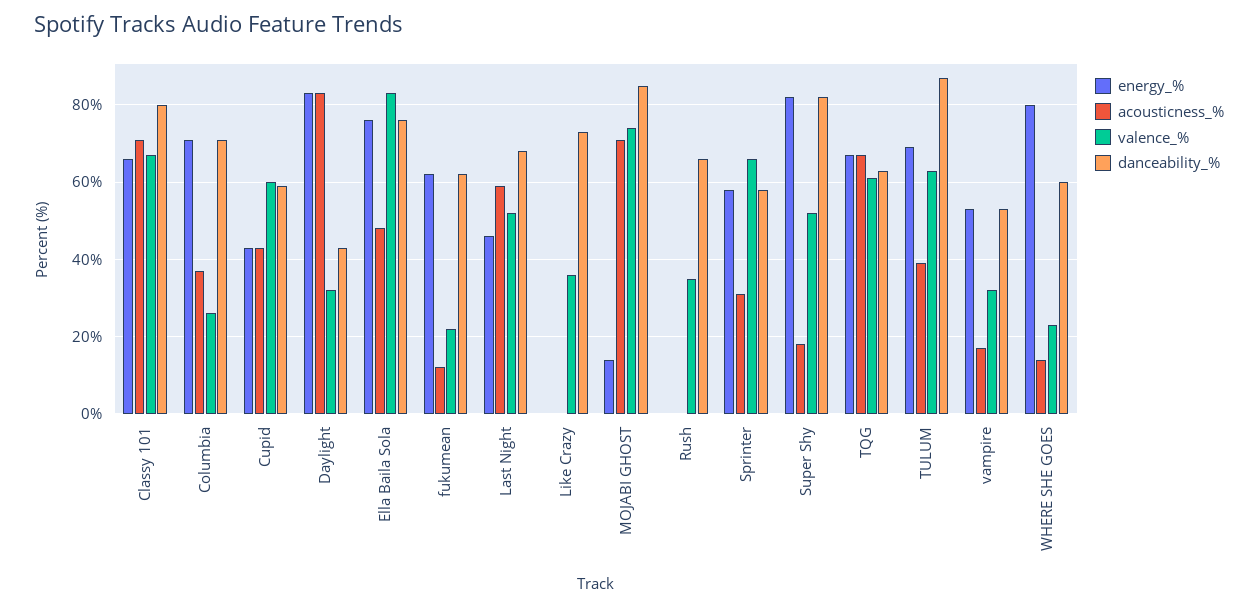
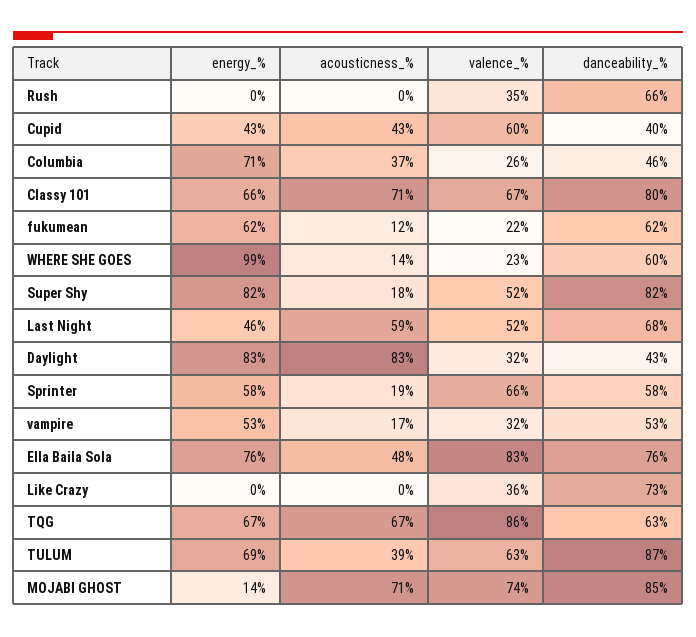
  {
    "energy_%": {
      "Classy 101": 66,
      "Columbia": 71,
      "Cupid": 43,
      "Daylight": 83,
      "Ella Baila Sola": 76,
      "fukumean": 62,
      "Last Night": 46,
      "Like Crazy": 0,
      "MOJABI GHOST": 14,
      "Rush": 0,
      "Sprinter": 58,
      "Super Shy": 82,
      "TQG": 67,
      "TULUM": 69,
      "vampire": 53,
-     "WHERE SHE GOES": 80
+     "WHERE SHE GOES": 99
    },
    "acousticness_%": {
      "Classy 101": 71,
      "Columbia": 37,
      "Cupid": 43,
      "Daylight": 83,
      "Ella Baila Sola": 48,
      "fukumean": 12,
      "Last Night": 59,
      "Like Crazy": 0,
      "MOJABI GHOST": 71,
      "Rush": 0,
-     "Sprinter": 30,
+     "Sprinter": 19,
      "Super Shy": 18,
      "TQG": 67,
      "TULUM": 39,
      "vampire": 17,
      "WHERE SHE GOES": 14
    },
    "valence_%": {
      "Classy 101": 67,
      "Columbia": 26,
      "Cupid": 60,
      "Daylight": 32,
      "Ella Baila Sola": 83,
      "fukumean": 22,
      "Last Night": 52,
      "Like Crazy": 36,
      "MOJABI GHOST": 74,
      "Rush": 35,
      "Sprinter": 66,
      "Super Shy": 52,
-     "TQG": 60,
+     "TQG": 86,
      "TULUM": 63,
      "vampire": 32,
      "WHERE SHE GOES": 23
    },
    "danceability_%": {
      "Classy 101": 80,
-     "Columbia": 70,
+     "Columbia": 46,
-     "Cupid": 60,
+     "Cupid": 40,
      "Daylight": 43,
      "Ella Baila Sola": 76,
      "fukumean": 62,
      "Last Night": 68,
      "Like Crazy": 73,
      "MOJABI GHOST": 85,
      "Rush": 66,
      "Sprinter": 58,
      "Super Shy": 82,
      "TQG": 63,
      "TULUM": 87,
      "vampire": 53,
      "WHERE SHE GOES": 60
    }
  }

